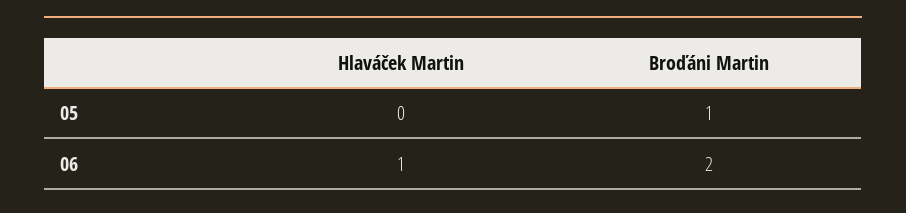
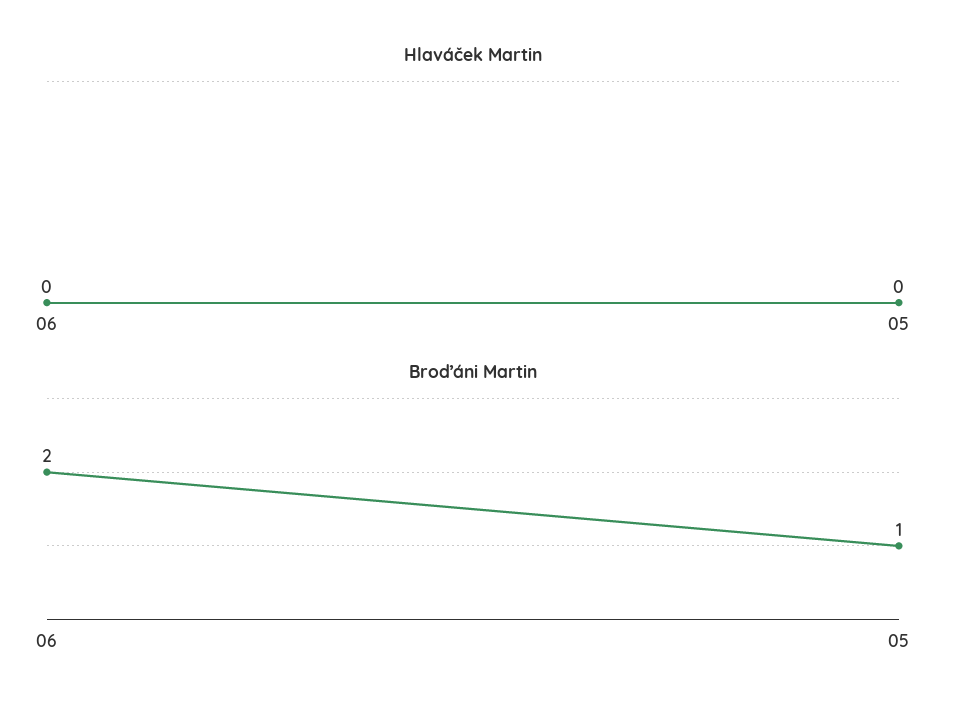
  {
    "Hlaváček Martin": {
      "05": 0,
-     "06": 1
+     "06": 0
    },
    "Broďáni Martin": {
      "05": 1,
      "06": 2
    }
  }

